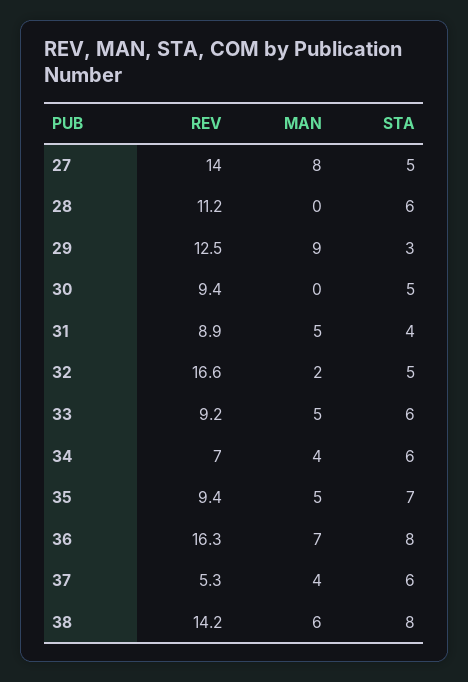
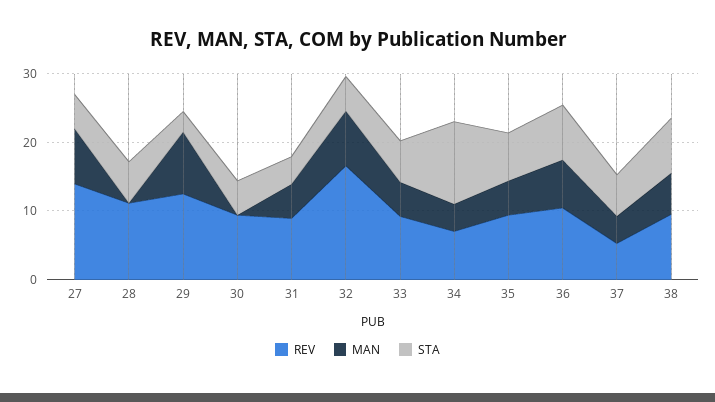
  {
    "REV": {
      "27": 14,
      "28": 11.2,
      "29": 12.5,
      "30": 9.4,
      "31": 8.9,
      "32": 16.6,
      "33": 9.2,
      "34": 7,
      "35": 9.4,
-     "36": 16.3,
+     "36": 10,
      "37": 5.3,
-     "38": 14.2
+     "38": 10
    },
    "MAN": {
      "27": 8,
      "28": 0,
      "29": 9,
      "30": 0,
      "31": 5,
-     "32": 2,
+     "32": 8,
      "33": 5,
      "34": 4,
      "35": 5,
      "36": 7,
      "37": 4,
      "38": 6
    },
    "STA": {
      "27": 5,
      "28": 6,
      "29": 3,
      "30": 5,
      "31": 4,
      "32": 5,
      "33": 6,
-     "34": 6,
+     "34": 12,
      "35": 7,
      "36": 8,
      "37": 6,
      "38": 8
    }
  }

